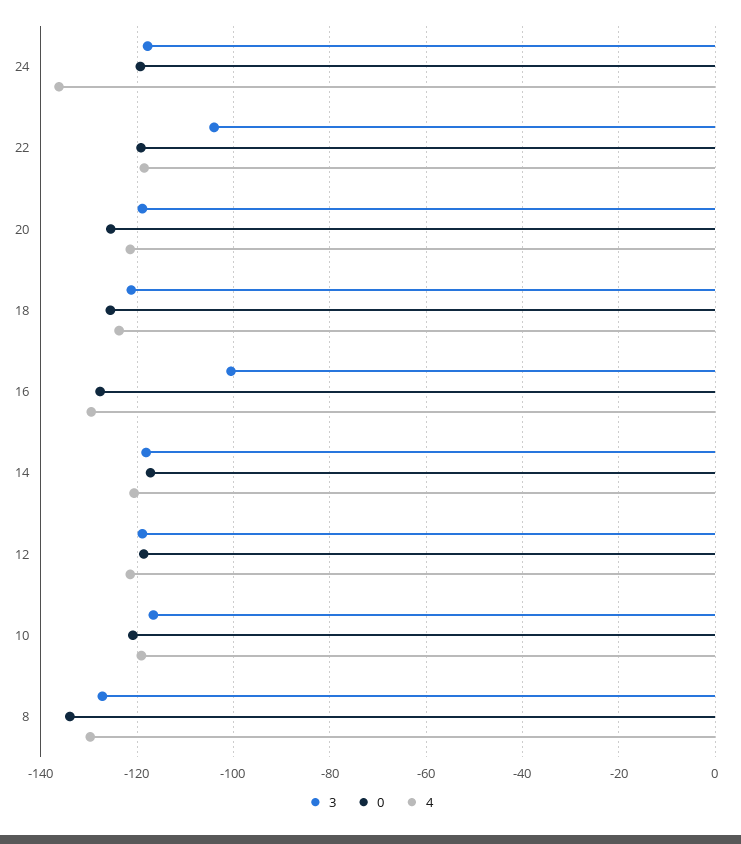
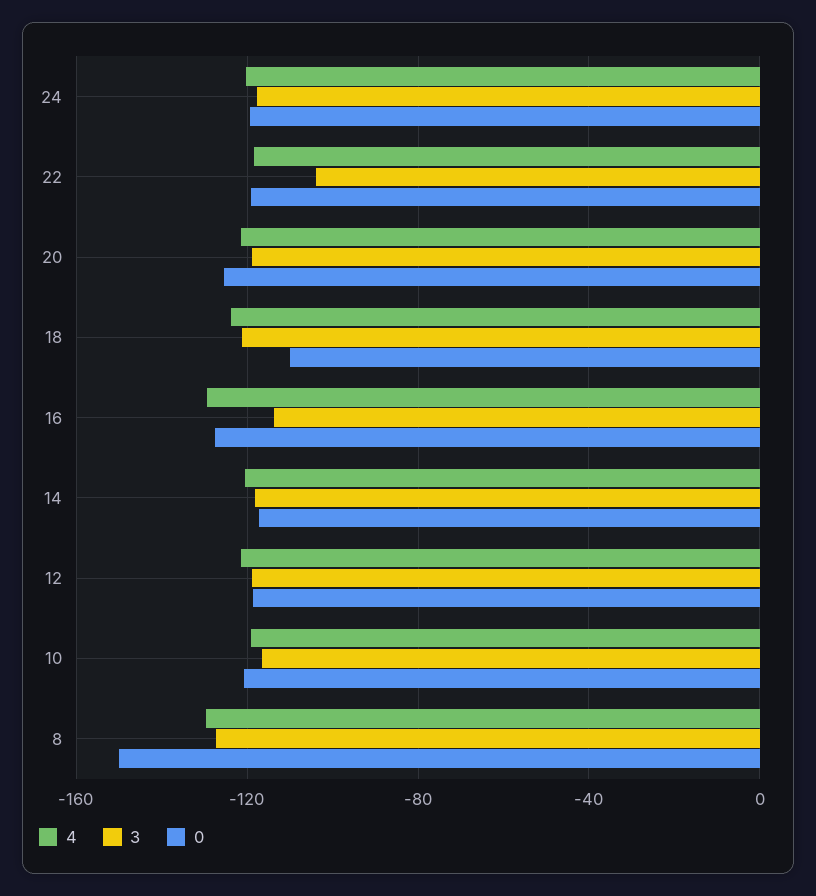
  {
    "3": {
      "24": -118,
      "22": -104,
      "20": -118,
      "18": -122,
-     "16": -100,
+     "16": -115,
      "14": -118,
      "12": -118,
      "10": -116,
      "8": -128
    },
    "0": {
      "24": -120,
      "22": -120,
      "20": -126,
-     "18": -126,
+     "18": -110,
      "16": -128,
      "14": -118,
      "12": -118,
      "10": -120,
-     "8": -134
+     "8": -150
    },
    "4": {
-     "24": -136,
+     "24": -120,
      "22": -118,
      "20": -122,
      "18": -124,
      "16": -130,
      "14": -120,
      "12": -122,
      "10": -120,
      "8": -130
    }
  }

